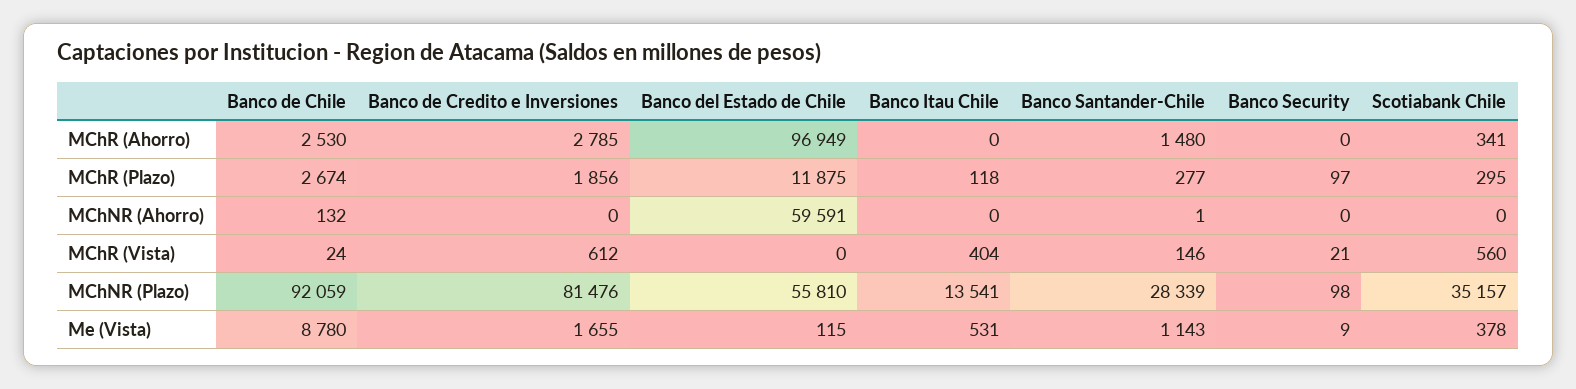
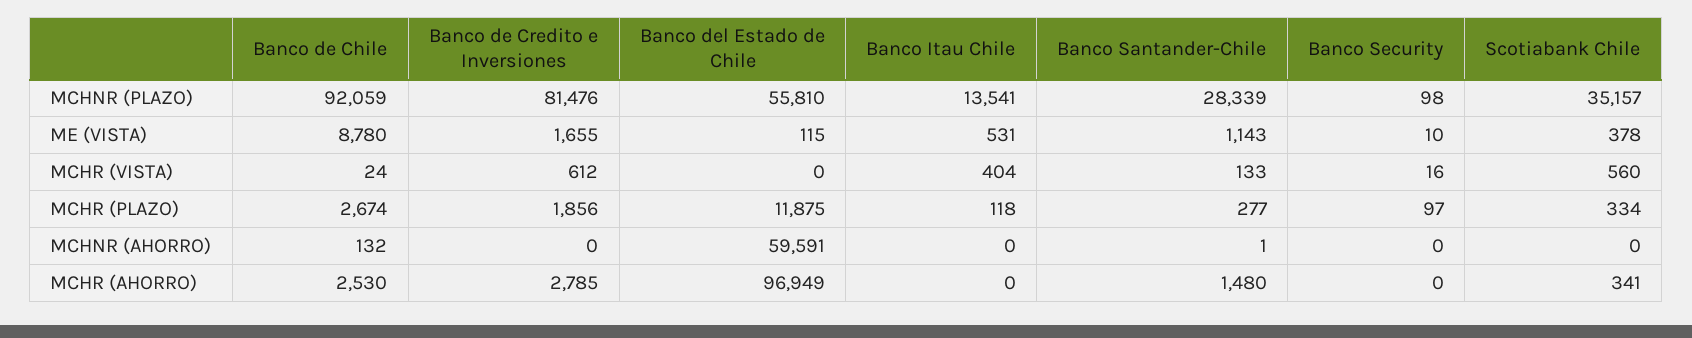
  {
    "Banco de Chile": {
      "MChR (Ahorro)": 2530,
      "MChR (Plazo)": 2674,
      "MChNR (Ahorro)": 132,
      "MChR (Vista)": 24,
      "MChNR (Plazo)": 92059,
      "Me (Vista)": 8780
    },
    "Banco de Credito e Inversiones": {
      "MChR (Ahorro)": 2785,
      "MChR (Plazo)": 1856,
      "MChNR (Ahorro)": 0,
      "MChR (Vista)": 612,
      "MChNR (Plazo)": 81476,
      "Me (Vista)": 1655
    },
    "Banco del Estado de Chile": {
      "MChR (Ahorro)": 96949,
      "MChR (Plazo)": 11875,
      "MChNR (Ahorro)": 59591,
      "MChR (Vista)": 0,
      "MChNR (Plazo)": 55810,
      "Me (Vista)": 115
    },
    "Banco Itau Chile": {
      "MChR (Ahorro)": 0,
      "MChR (Plazo)": 118,
      "MChNR (Ahorro)": 0,
      "MChR (Vista)": 404,
      "MChNR (Plazo)": 13541,
      "Me (Vista)": 531
    },
    "Banco Santander-Chile": {
      "MChR (Ahorro)": 1480,
      "MChR (Plazo)": 277,
      "MChNR (Ahorro)": 1,
-     "MChR (Vista)": 146,
+     "MChR (Vista)": 133,
      "MChNR (Plazo)": 28339,
      "Me (Vista)": 1143
    },
    "Banco Security": {
      "MChR (Ahorro)": 0,
      "MChR (Plazo)": 97,
      "MChNR (Ahorro)": 0,
-     "MChR (Vista)": 21,
+     "MChR (Vista)": 16,
      "MChNR (Plazo)": 98,
-     "Me (Vista)": 9
+     "Me (Vista)": 10
    },
    "Scotiabank Chile": {
      "MChR (Ahorro)": 341,
-     "MChR (Plazo)": 295,
+     "MChR (Plazo)": 334,
      "MChNR (Ahorro)": 0,
      "MChR (Vista)": 560,
      "MChNR (Plazo)": 35157,
      "Me (Vista)": 378
    }
  }

